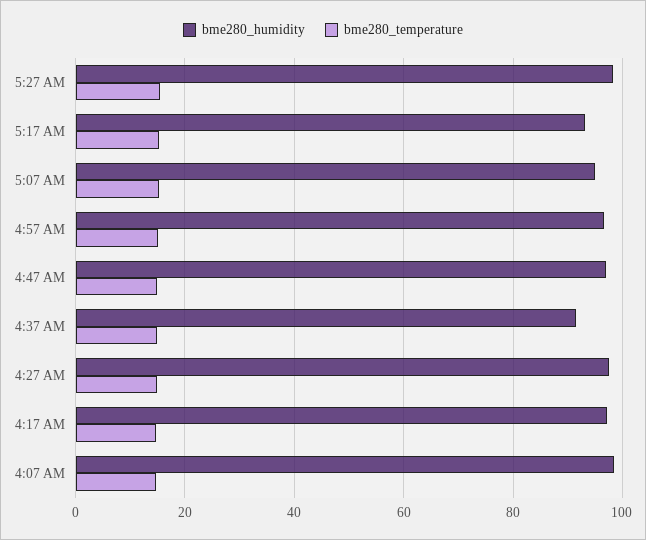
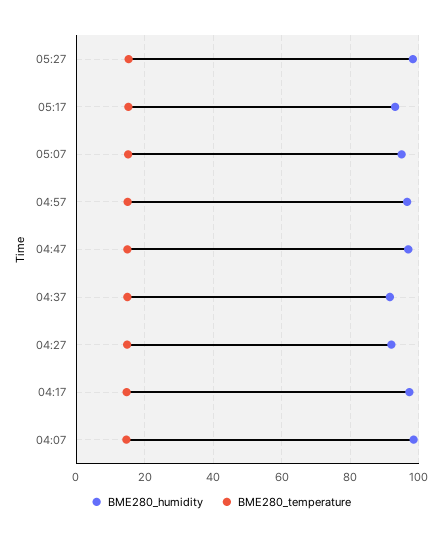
  {
    "bme280_humidity": {
      "5:27 AM": 98,
      "5:17 AM": 94,
      "5:07 AM": 94,
      "4:57 AM": 96,
      "4:47 AM": 96,
      "4:37 AM": 92,
-     "4:27 AM": 98,
+     "4:27 AM": 92,
      "4:17 AM": 98,
      "4:07 AM": 98
    },
    "bme280_temperature": {
      "5:27 AM": 16,
      "5:17 AM": 16,
      "5:07 AM": 16,
      "4:57 AM": 16,
      "4:47 AM": 14,
      "4:37 AM": 14,
      "4:27 AM": 14,
      "4:17 AM": 14,
      "4:07 AM": 14
    }
  }

